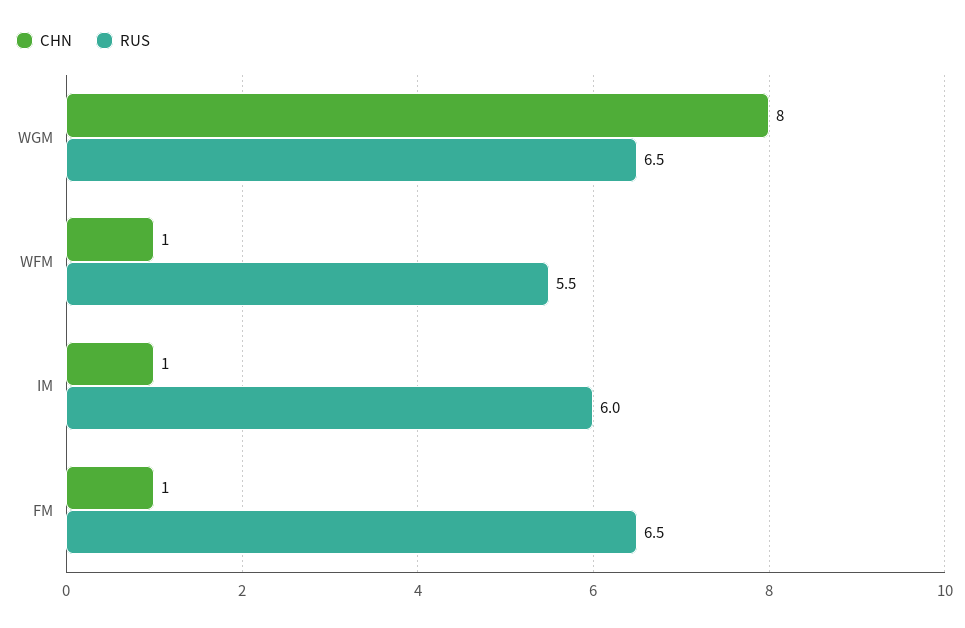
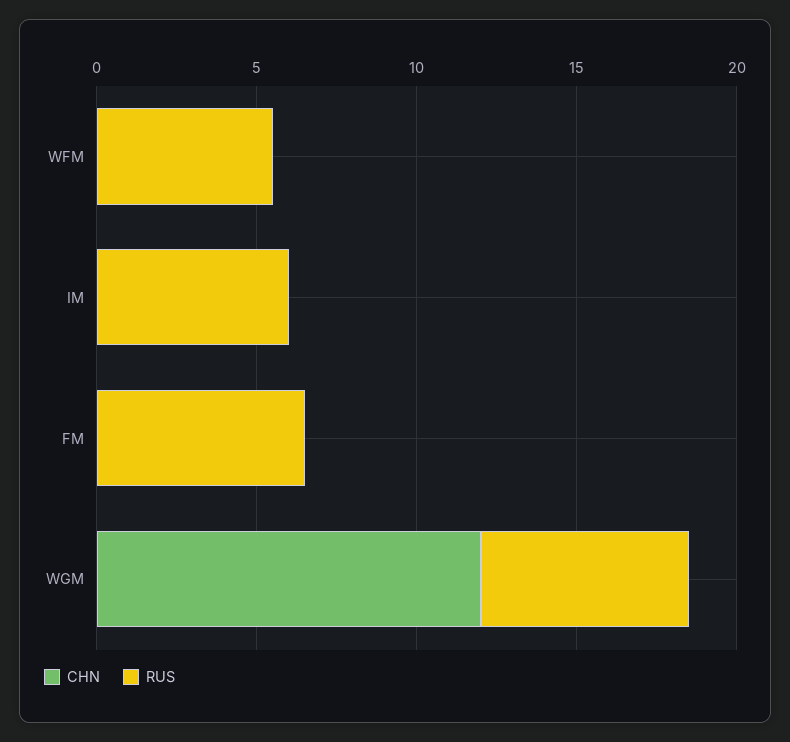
  {
    "CHN": {
-     "WGM": 8,
+     "WGM": 12,
-     "WFM": 1,
+     "WFM": 0,
-     "IM": 1,
+     "IM": 0,
-     "FM": 1
+     "FM": 0
    },
    "RUS": {
      "WGM": 6.5,
      "WFM": 5.5,
      "IM": 6,
      "FM": 6.5
    }
  }

